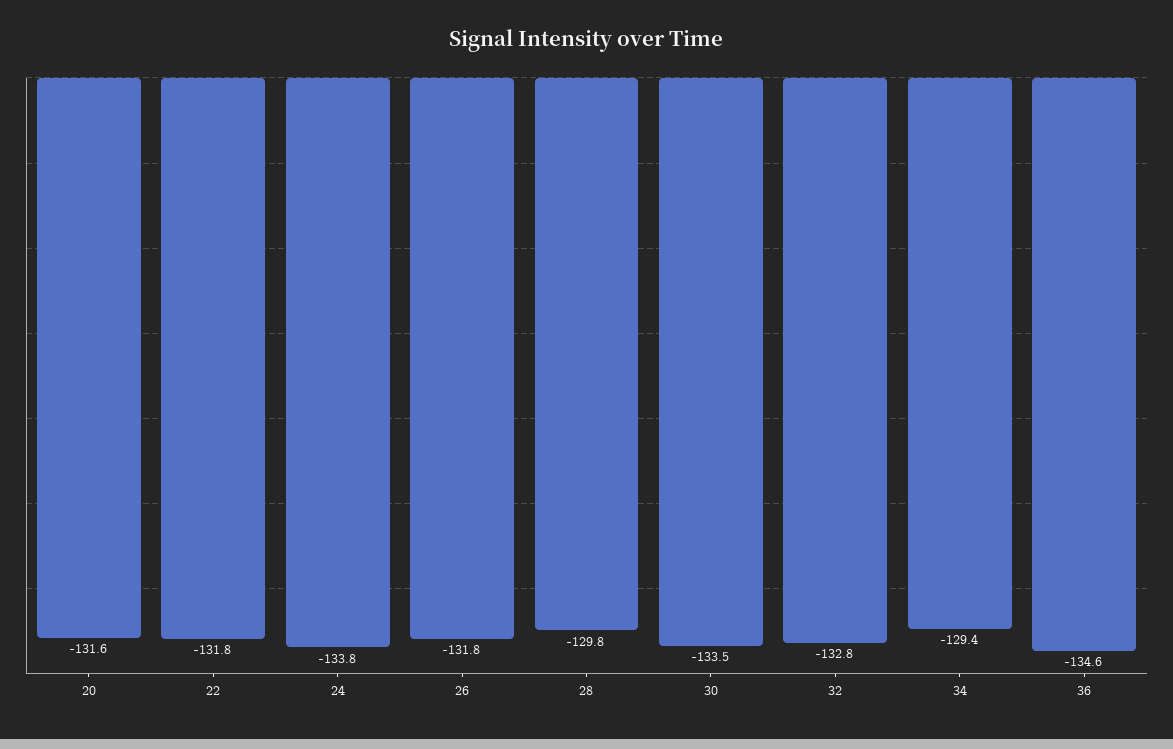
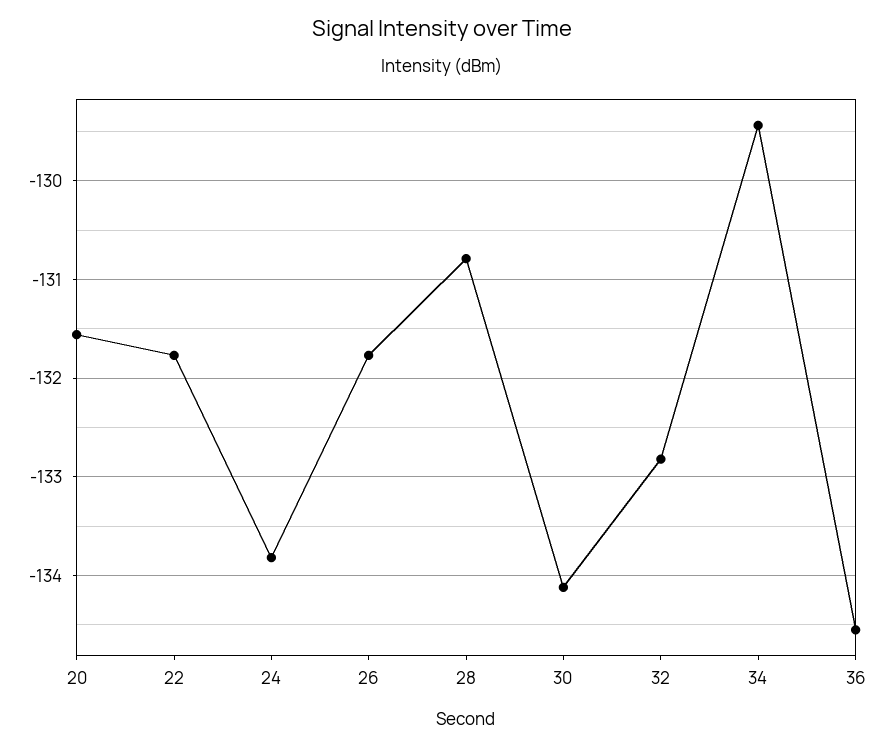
  {
    "20": -131.6,
    "22": -131.8,
    "24": -133.8,
    "26": -131.8,
-   "28": -129.8,
+   "28": -130.8,
-   "30": -133.5,
+   "30": -134.1,
    "32": -132.8,
    "34": -129.4,
    "36": -134.6
  }

